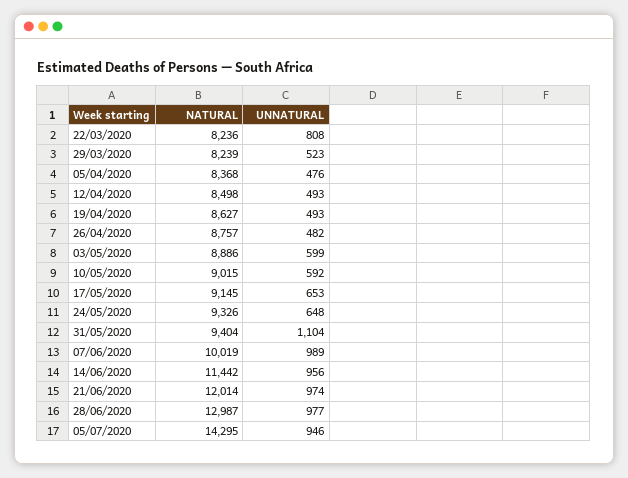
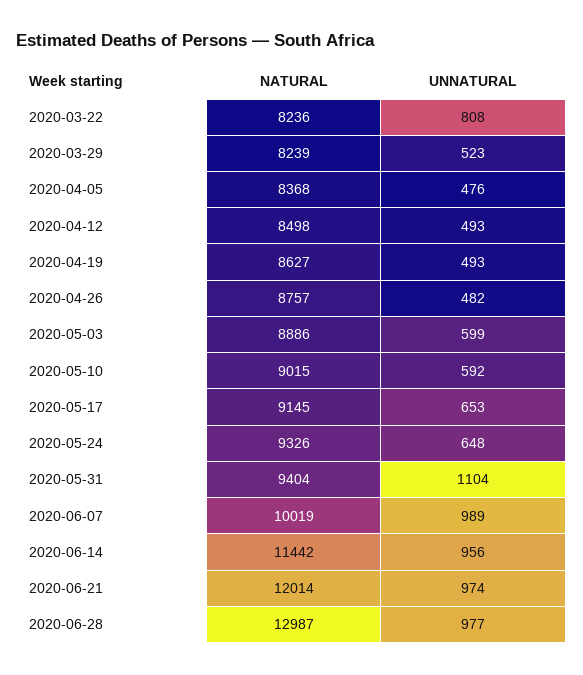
  {
    "NATURAL": {
      "22/03/2020": 8236,
      "29/03/2020": 8239,
      "05/04/2020": 8368,
      "12/04/2020": 8498,
      "19/04/2020": 8627,
      "26/04/2020": 8757,
      "03/05/2020": 8886,
      "10/05/2020": 9015,
      "17/05/2020": 9145,
      "24/05/2020": 9326,
      "31/05/2020": 9404,
      "07/06/2020": 10019,
      "14/06/2020": 11442,
      "21/06/2020": 12014,
-     "28/06/2020": 12987,
+     "28/06/2020": 12987
-     "05/07/2020": 14295
    },
    "UNNATURAL": {
      "22/03/2020": 808,
      "29/03/2020": 523,
      "05/04/2020": 476,
      "12/04/2020": 493,
      "19/04/2020": 493,
      "26/04/2020": 482,
      "03/05/2020": 599,
      "10/05/2020": 592,
      "17/05/2020": 653,
      "24/05/2020": 648,
      "31/05/2020": 1104,
      "07/06/2020": 989,
      "14/06/2020": 956,
      "21/06/2020": 974,
-     "28/06/2020": 977,
+     "28/06/2020": 977
-     "05/07/2020": 946
    }
  }

